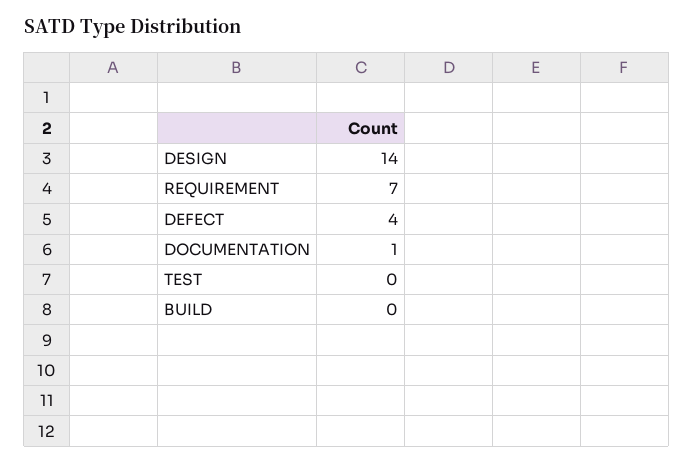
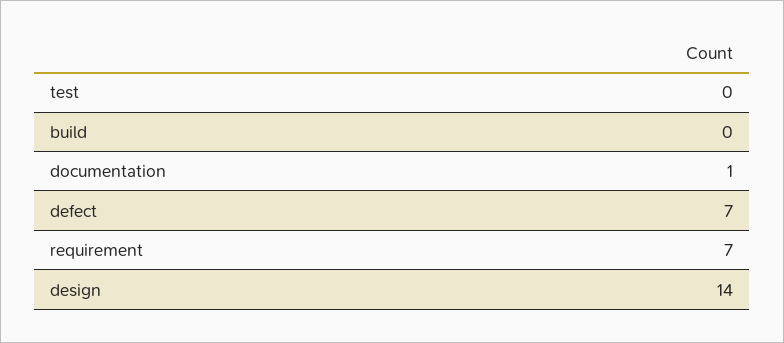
  {
    "DESIGN": 14,
    "REQUIREMENT": 7,
-   "DEFECT": 4,
+   "DEFECT": 7,
    "DOCUMENTATION": 1,
    "TEST": 0,
    "BUILD": 0
  }

